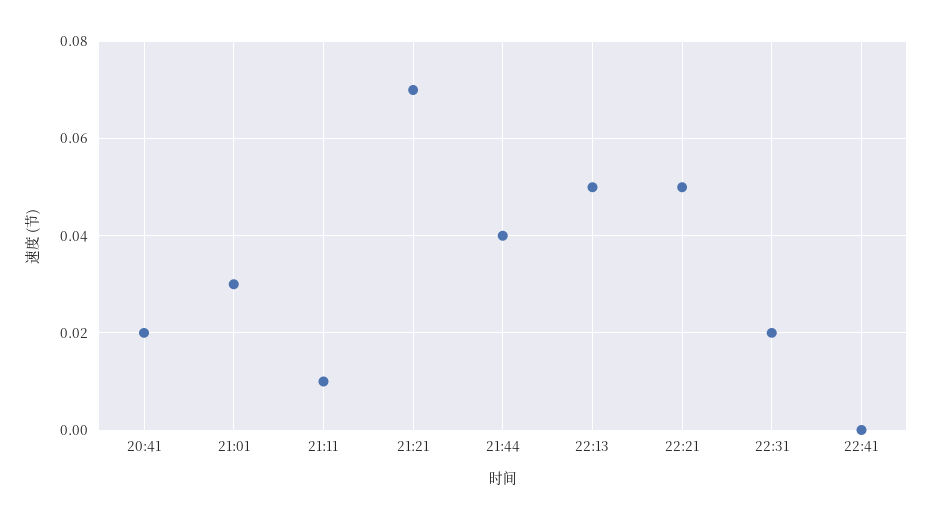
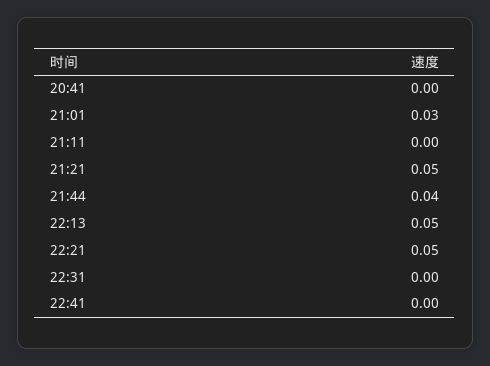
  {
-   "20:41": 0.02,
+   "20:41": 0,
    "21:01": 0.03,
-   "21:11": 0.01,
+   "21:11": 0,
-   "21:21": 0.07,
+   "21:21": 0.05,
    "21:44": 0.04,
    "22:13": 0.05,
    "22:21": 0.05,
-   "22:31": 0.02,
+   "22:31": 0,
    "22:41": 0
  }

